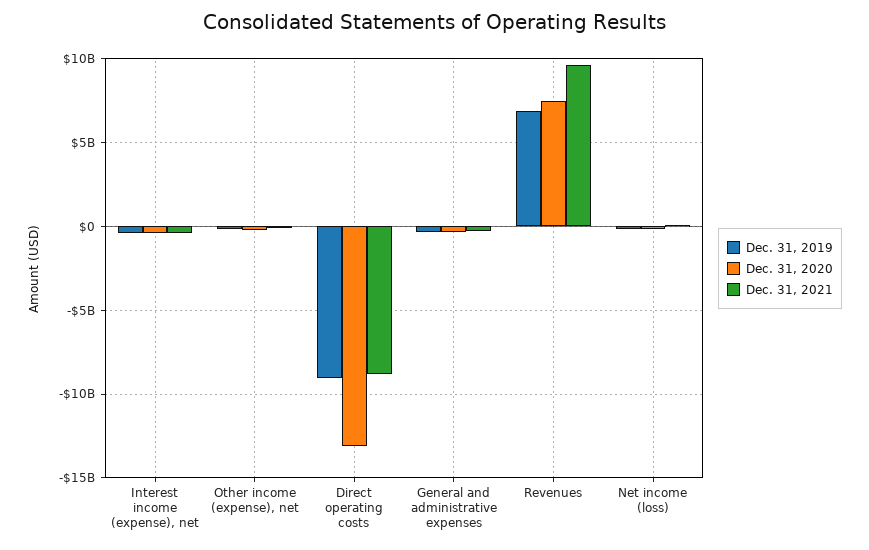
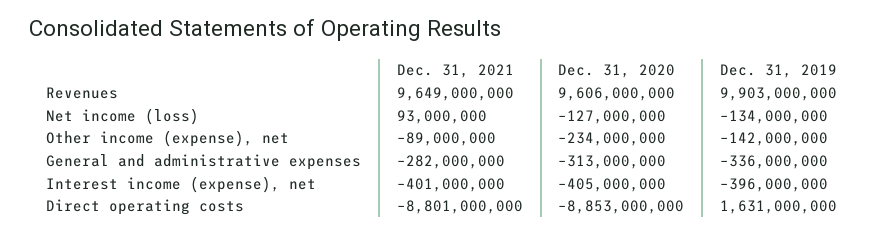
  {
    "Dec. 31, 2019": {
      "Interest income (expense), net": -396000000,
      "Other income (expense), net": -142000000,
-     "Direct operating costs": -9000000000,
+     "Direct operating costs": 1631000000,
      "General and administrative expenses": -336000000,
-     "Revenues": 7000000000,
+     "Revenues": 9903000000,
      "Net income (loss)": -134000000
    },
    "Dec. 31, 2020": {
      "Interest income (expense), net": -405000000,
      "Other income (expense), net": -234000000,
-     "Direct operating costs": -13000000000,
+     "Direct operating costs": -8853000000,
      "General and administrative expenses": -313000000,
-     "Revenues": 7500000000,
+     "Revenues": 9606000000,
      "Net income (loss)": -127000000
    },
    "Dec. 31, 2021": {
      "Interest income (expense), net": -401000000,
      "Other income (expense), net": -89000000,
      "Direct operating costs": -8801000000,
      "General and administrative expenses": -282000000,
      "Revenues": 9649000000,
      "Net income (loss)": 93000000
    }
  }

